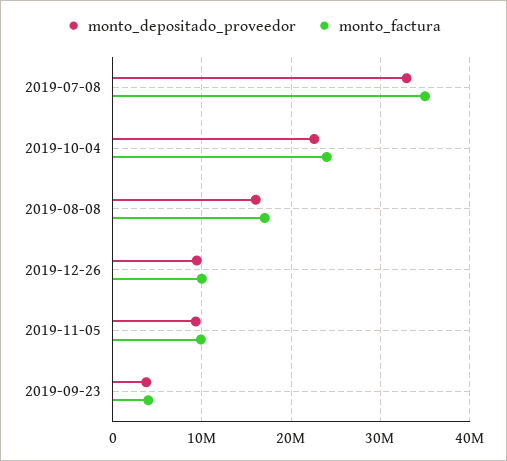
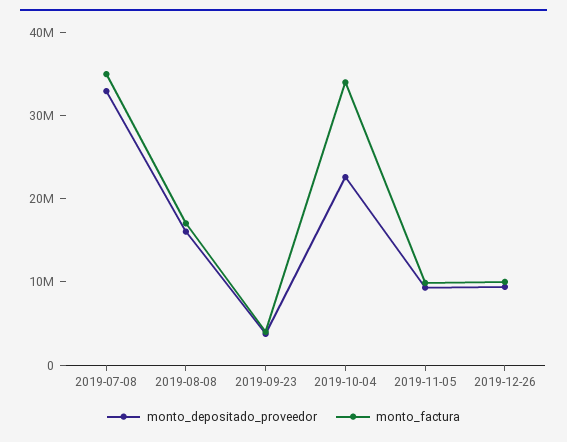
  {
    "monto_depositado_proveedor": {
      "2019-07-08": 33000000,
      "2019-10-04": 23000000,
      "2019-08-08": 16000000,
      "2019-12-26": 9000000,
      "2019-11-05": 9000000,
      "2019-09-23": 4000000
    },
    "monto_factura": {
      "2019-07-08": 35000000,
-     "2019-10-04": 24000000,
+     "2019-10-04": 34000000,
      "2019-08-08": 17000000,
      "2019-12-26": 10000000,
      "2019-11-05": 10000000,
      "2019-09-23": 4000000
    }
  }

